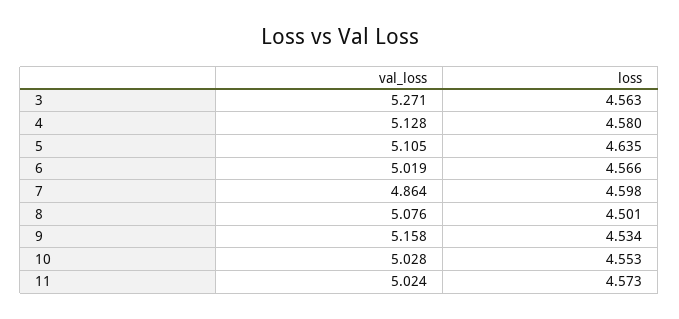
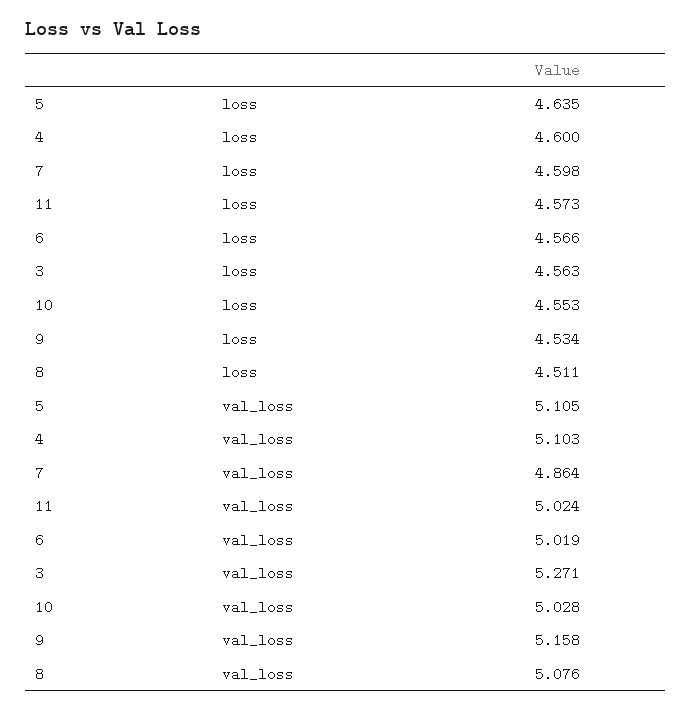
  {
    "val_loss": {
      "3": 5.271,
-     "4": 5.128,
+     "4": 5.103,
      "5": 5.105,
      "6": 5.019,
      "7": 4.864,
      "8": 5.076,
      "9": 5.158,
      "10": 5.028,
      "11": 5.024
    },
    "loss": {
      "3": 4.563,
-     "4": 4.58,
+     "4": 4.6,
      "5": 4.635,
      "6": 4.566,
      "7": 4.598,
-     "8": 4.501,
+     "8": 4.511,
      "9": 4.534,
      "10": 4.553,
      "11": 4.573
    }
  }

